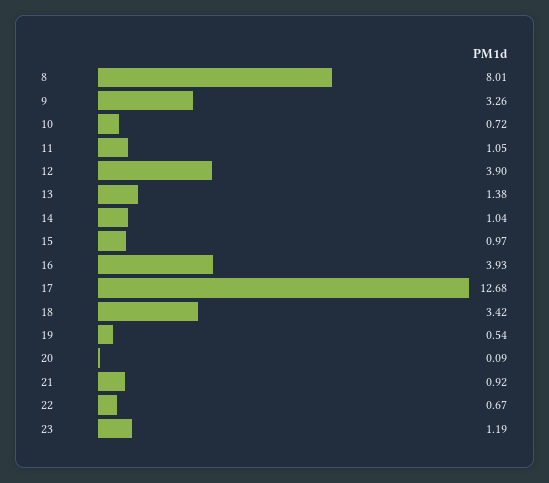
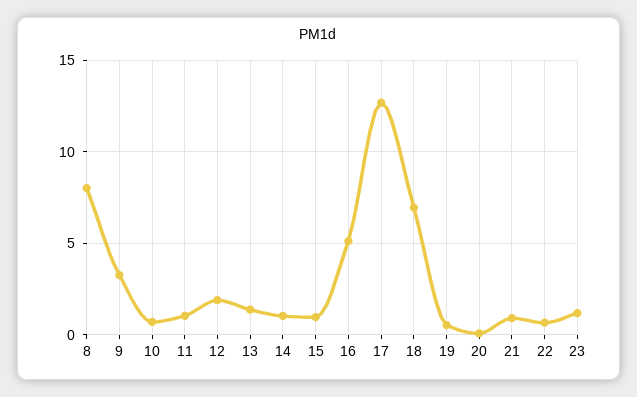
  {
    "8": 8.01,
    "9": 3.26,
    "10": 0.72,
    "11": 1.05,
-   "12": 3.9,
+   "12": 2,
    "13": 1.38,
    "14": 1.04,
    "15": 0.97,
-   "16": 3.93,
+   "16": 5,
    "17": 12.68,
-   "18": 3.42,
+   "18": 7,
    "19": 0.54,
    "20": 0.09,
    "21": 0.92,
    "22": 0.67,
    "23": 1.19
  }

